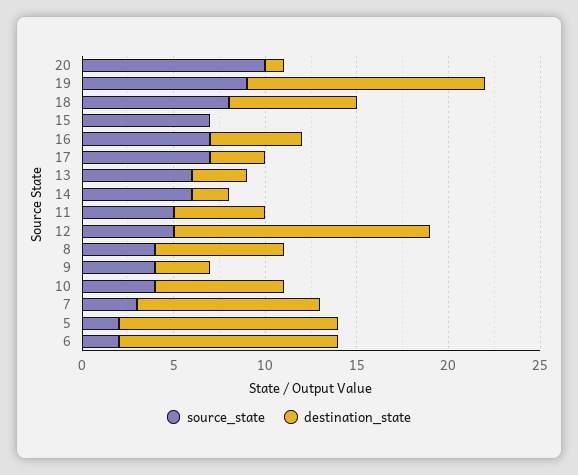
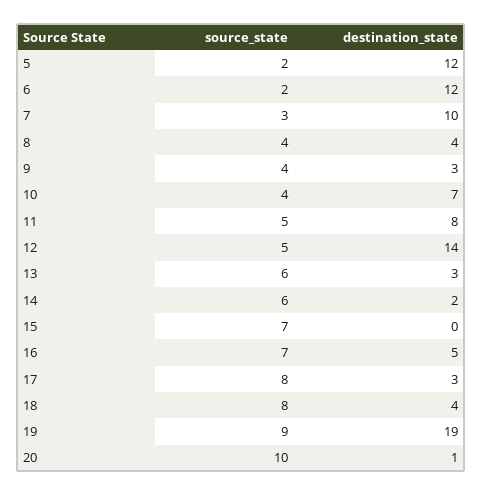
  {
    "source_state": {
      "20": 10,
      "19": 9,
      "18": 8,
      "15": 7,
      "16": 7,
-     "17": 7,
+     "17": 8,
      "13": 6,
      "14": 6,
      "11": 5,
      "12": 5,
      "8": 4,
      "9": 4,
      "10": 4,
      "7": 3,
      "5": 2,
      "6": 2
    },
    "destination_state": {
      "20": 1,
-     "19": 13,
+     "19": 19,
-     "18": 7,
+     "18": 4,
      "15": 0,
      "16": 5,
      "17": 3,
      "13": 3,
      "14": 2,
-     "11": 5,
+     "11": 8,
      "12": 14,
-     "8": 7,
+     "8": 4,
      "9": 3,
      "10": 7,
      "7": 10,
      "5": 12,
      "6": 12
    }
  }

